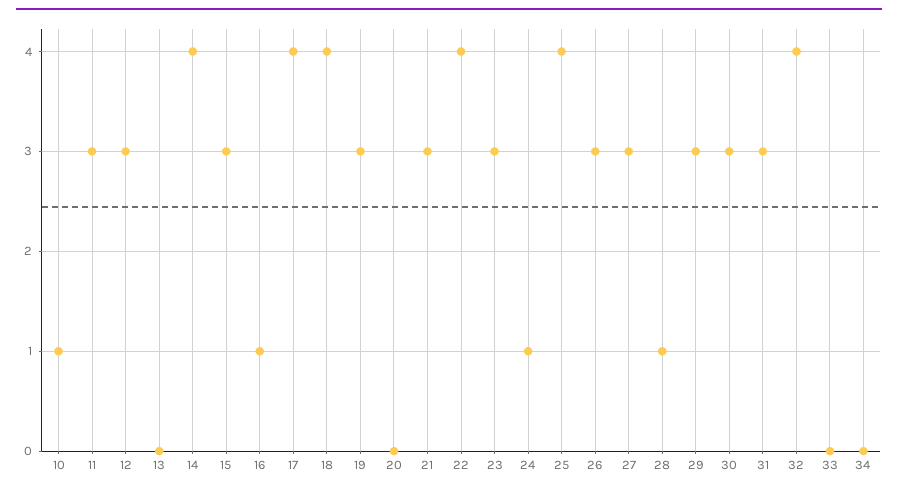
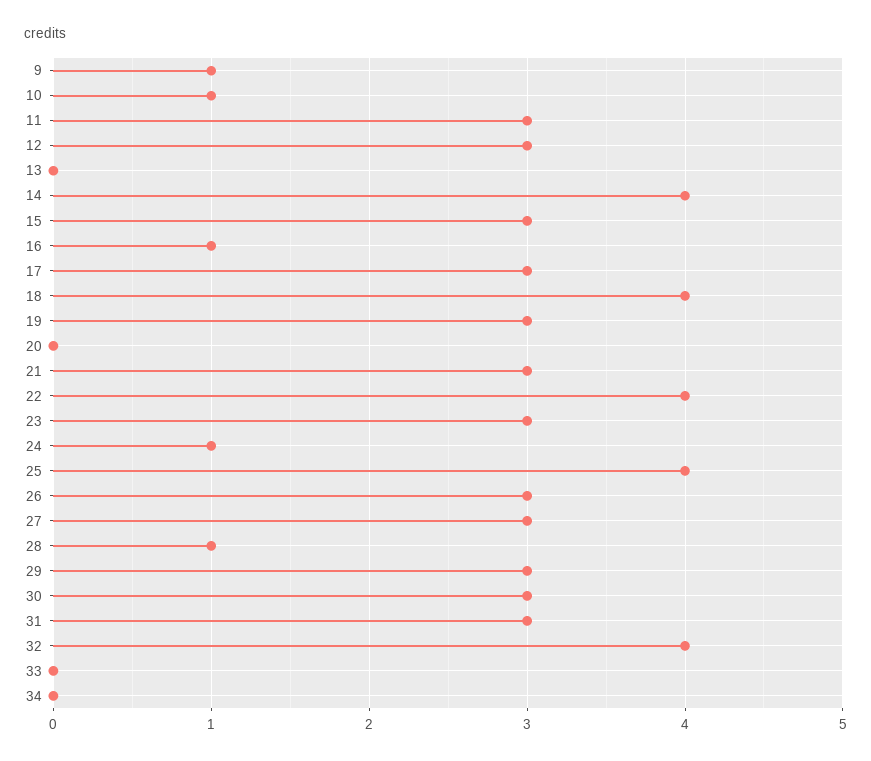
  {
    "10": 1,
    "11": 3,
    "12": 3,
    "13": 0,
    "14": 4,
    "15": 3,
    "16": 1,
-   "17": 4,
+   "17": 3,
    "18": 4,
    "19": 3,
    "20": 0,
    "21": 3,
    "22": 4,
    "23": 3,
    "24": 1,
    "25": 4,
    "26": 3,
    "27": 3,
    "28": 1,
    "29": 3,
    "30": 3,
    "31": 3,
    "32": 4,
    "33": 0,
-   "34": 0
+   "34": 0,
+   "9": 1
  }

